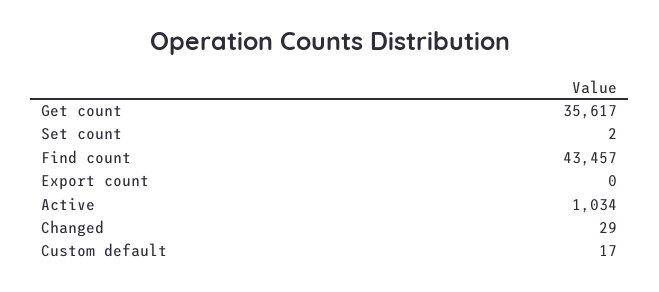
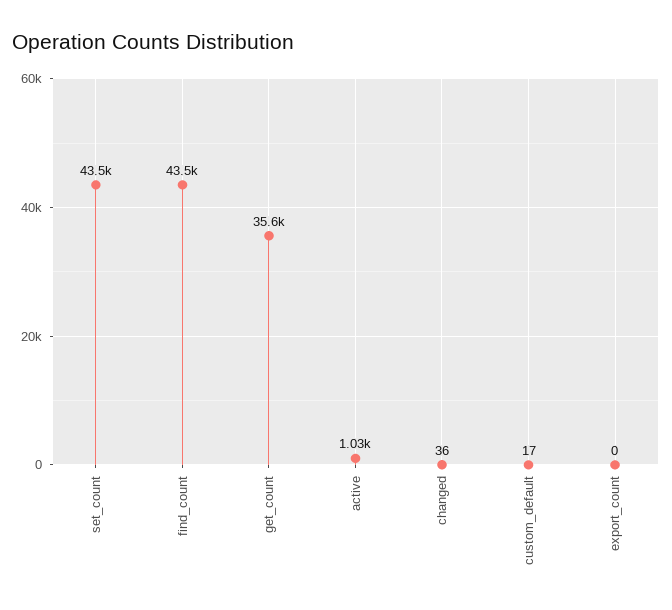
  {
    "Get count": 35617,
-   "Set count": 2,
+   "Set count": 43500,
    "Find count": 43457,
    "Export count": 0,
    "Active": 1034,
-   "Changed": 29,
+   "Changed": 36,
    "Custom default": 17
  }

